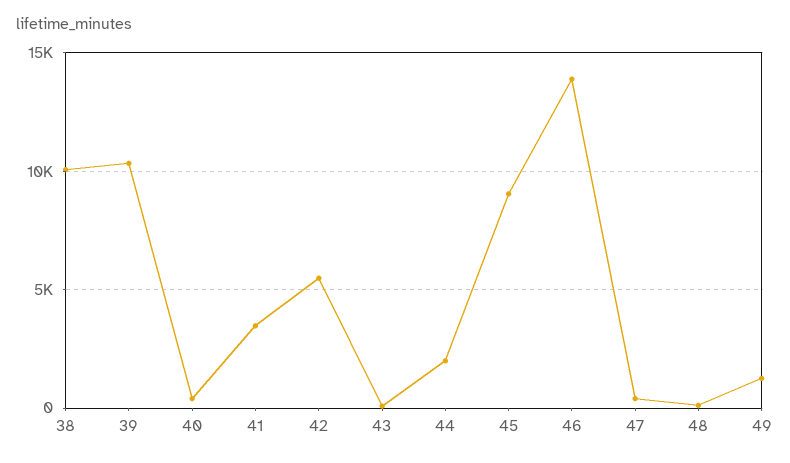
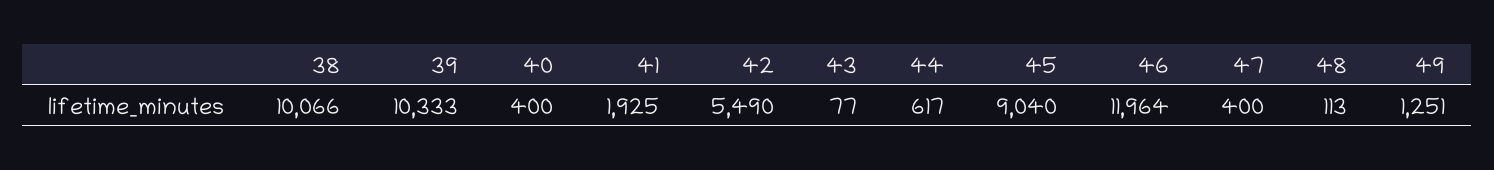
  {
    "38": 10066,
    "39": 10333,
    "40": 400,
-   "41": 3500,
+   "41": 1925,
    "42": 5490,
    "43": 77,
-   "44": 2000,
+   "44": 617,
    "45": 9040,
-   "46": 14000,
+   "46": 11964,
    "47": 400,
    "48": 113,
    "49": 1251
  }

